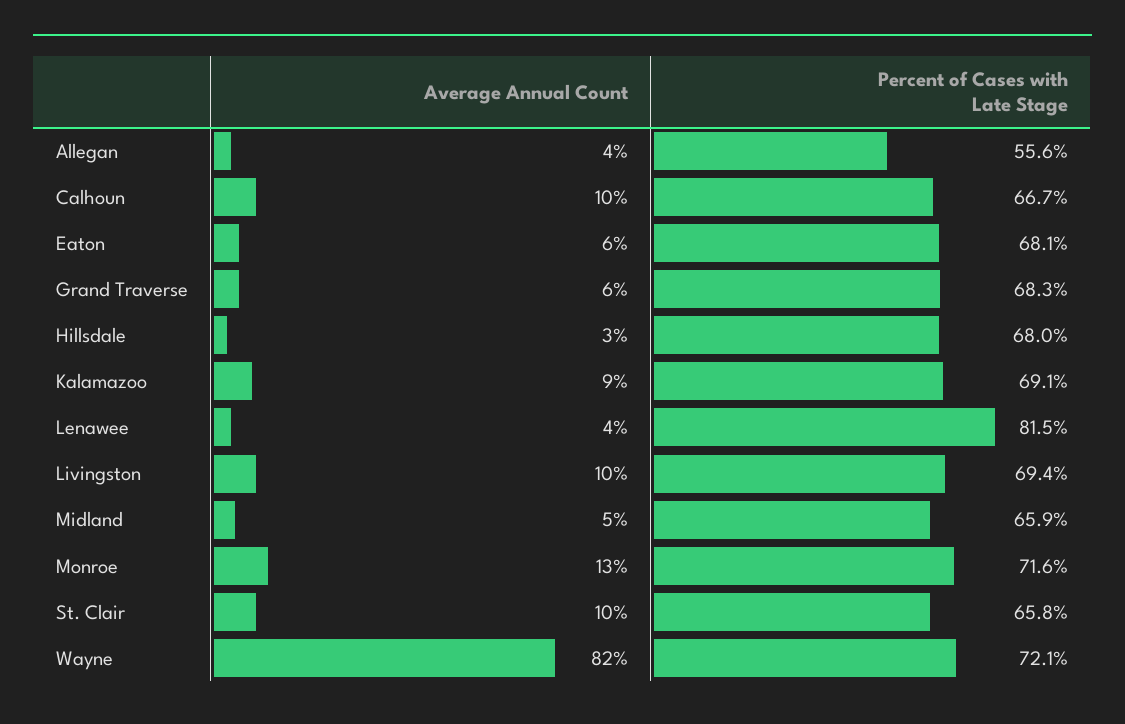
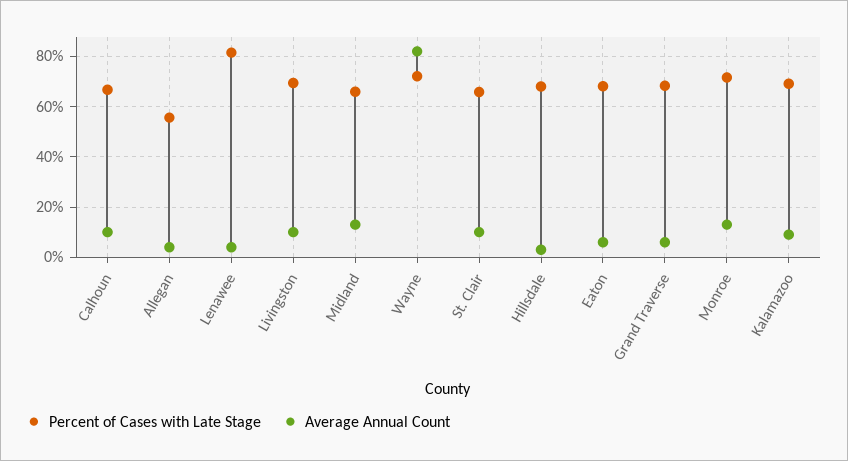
  {
    "Average Annual Count": {
      "Allegan": 4,
      "Calhoun": 10,
      "Eaton": 6,
      "Grand Traverse": 6,
      "Hillsdale": 3,
      "Kalamazoo": 9,
      "Lenawee": 4,
      "Livingston": 10,
-     "Midland": 5,
+     "Midland": 12.5,
      "Monroe": 13,
      "St. Clair": 10,
      "Wayne": 82
    },
    "Percent of Cases with Late Stage": {
      "Allegan": 55.6,
      "Calhoun": 66.7,
      "Eaton": 68.1,
      "Grand Traverse": 68.3,
      "Hillsdale": 68,
      "Kalamazoo": 69.1,
      "Lenawee": 81.5,
      "Livingston": 69.4,
      "Midland": 65.9,
      "Monroe": 71.6,
      "St. Clair": 65.8,
      "Wayne": 72.1
    }
  }

